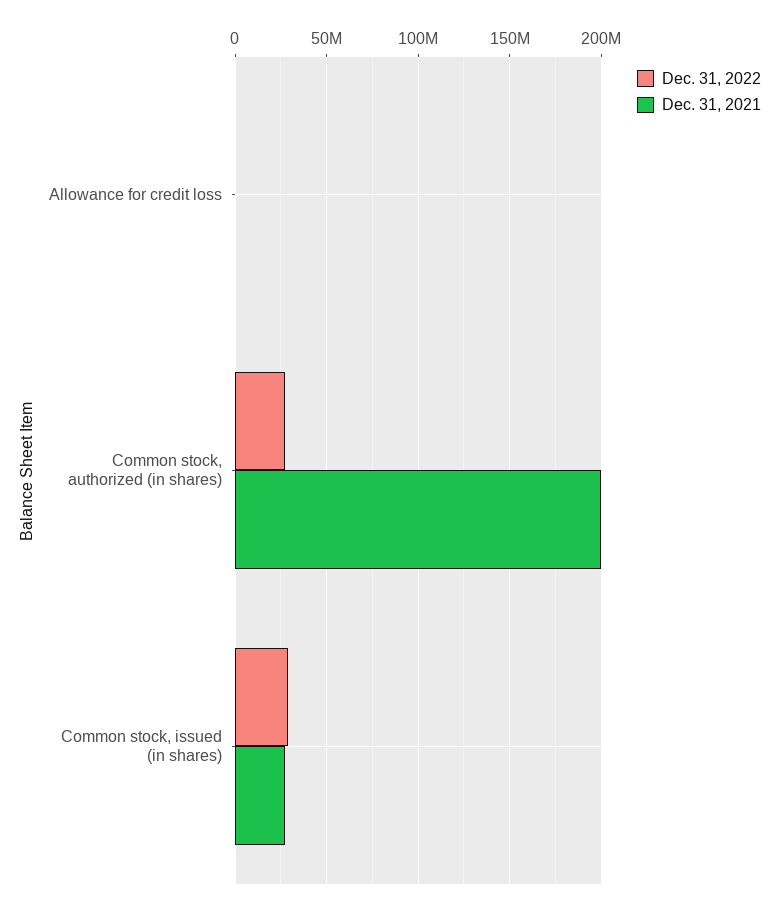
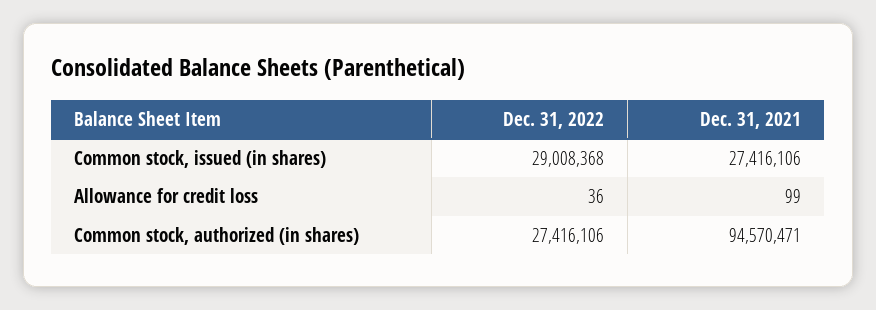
  {
    "Dec. 31, 2022": {
      "Allowance for credit loss": 36,
      "Common stock, authorized (in shares)": 27416106,
      "Common stock, issued (in shares)": 29008368
    },
    "Dec. 31, 2021": {
      "Allowance for credit loss": 99,
-     "Common stock, authorized (in shares)": 200000000,
+     "Common stock, authorized (in shares)": 94570471,
      "Common stock, issued (in shares)": 27416106
    }
  }

